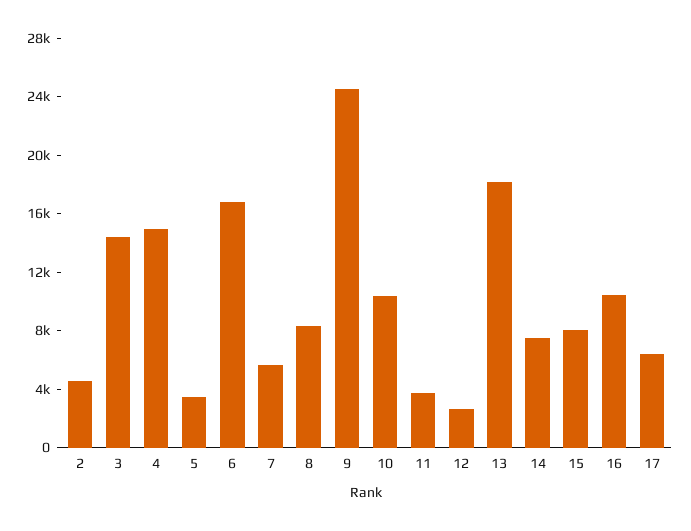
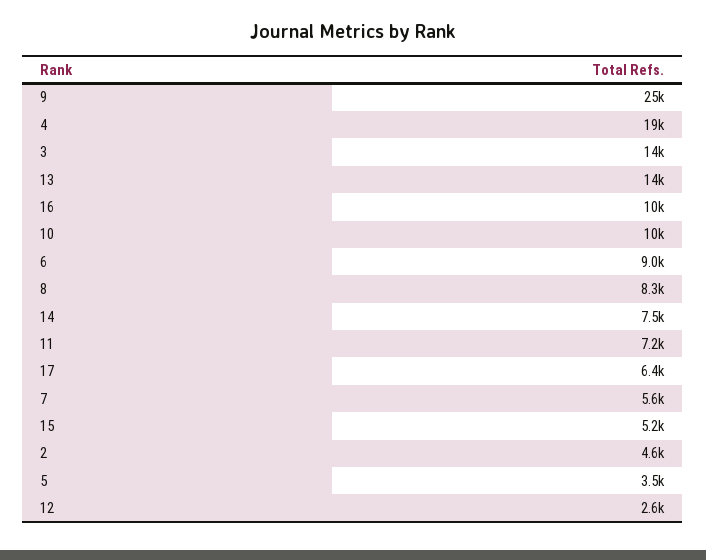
  {
    "2": 4600,
    "3": 14000,
-   "4": 15000,
+   "4": 19000,
    "5": 3500,
-   "6": 17000,
+   "6": 9000,
    "7": 5600,
    "8": 8300,
    "9": 25000,
    "10": 10000,
-   "11": 4000,
+   "11": 7200,
    "12": 2600,
-   "13": 18000,
+   "13": 14000,
    "14": 7500,
-   "15": 8000,
+   "15": 5200,
    "16": 10000,
    "17": 6400
  }

